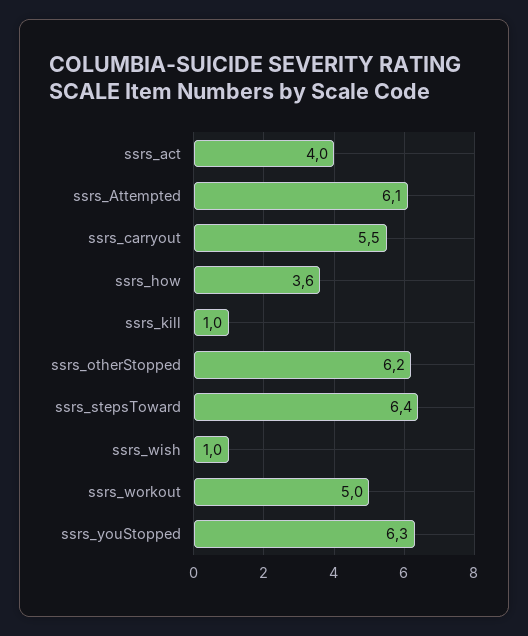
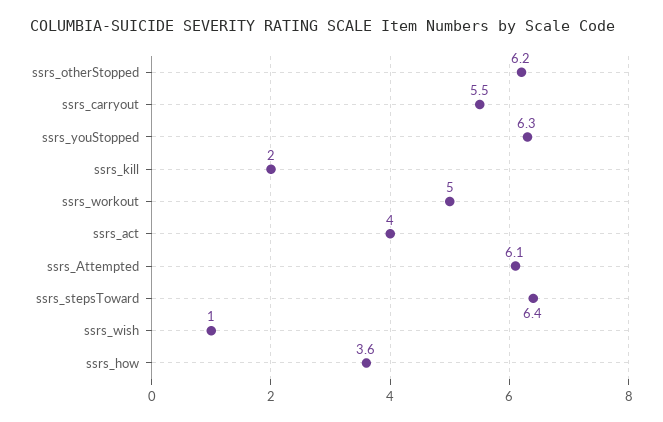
  {
    "ssrs_act": 4,
    "ssrs_Attempted": 6.1,
    "ssrs_carryout": 5.5,
    "ssrs_how": 3.6,
-   "ssrs_kill": 1,
+   "ssrs_kill": 2,
    "ssrs_otherStopped": 6.2,
    "ssrs_stepsToward": 6.4,
    "ssrs_wish": 1,
    "ssrs_workout": 5,
    "ssrs_youStopped": 6.3
  }

